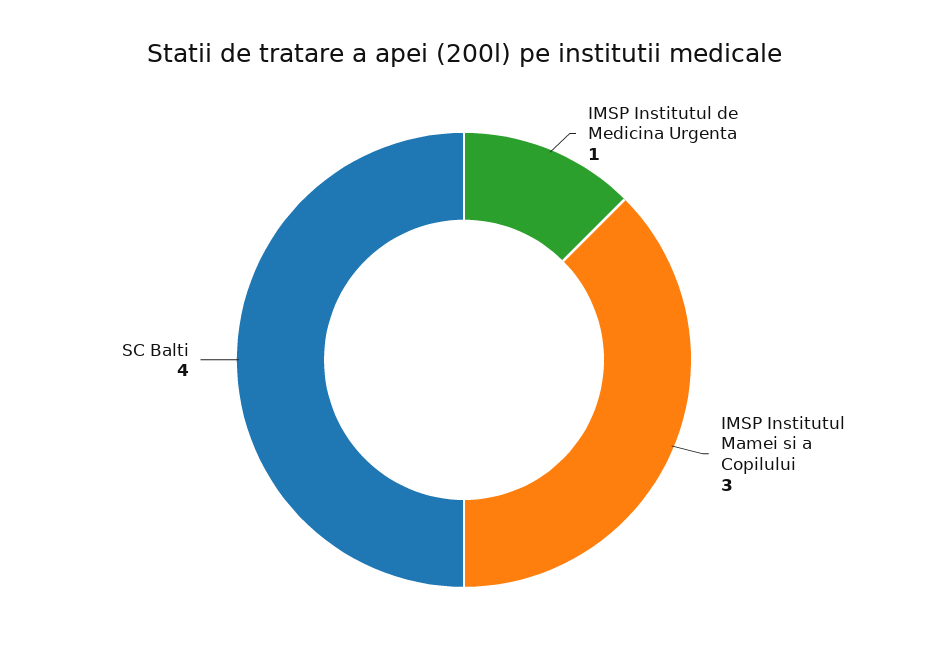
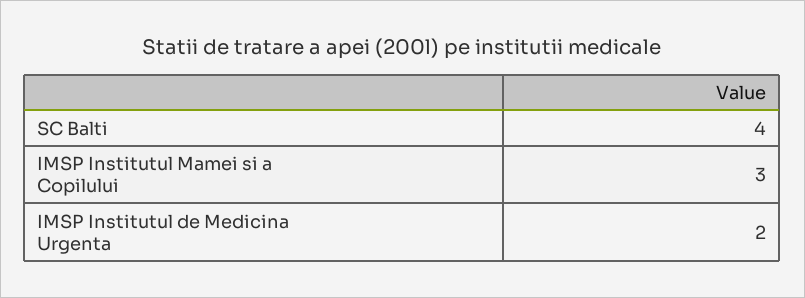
  {
-   "IMSP Institutul de Medicina Urgenta": 1,
+   "IMSP Institutul de Medicina Urgenta": 2,
    "IMSP Institutul Mamei si a Copilului": 3,
    "SC Balti": 4
  }

